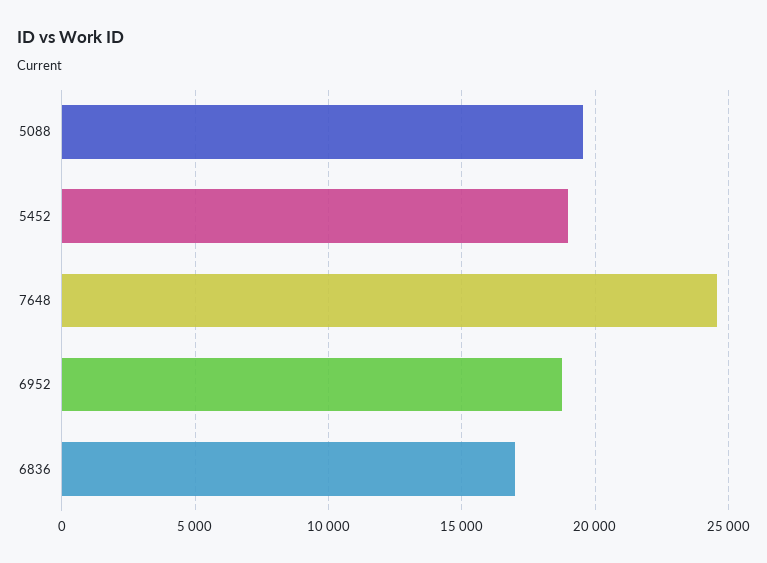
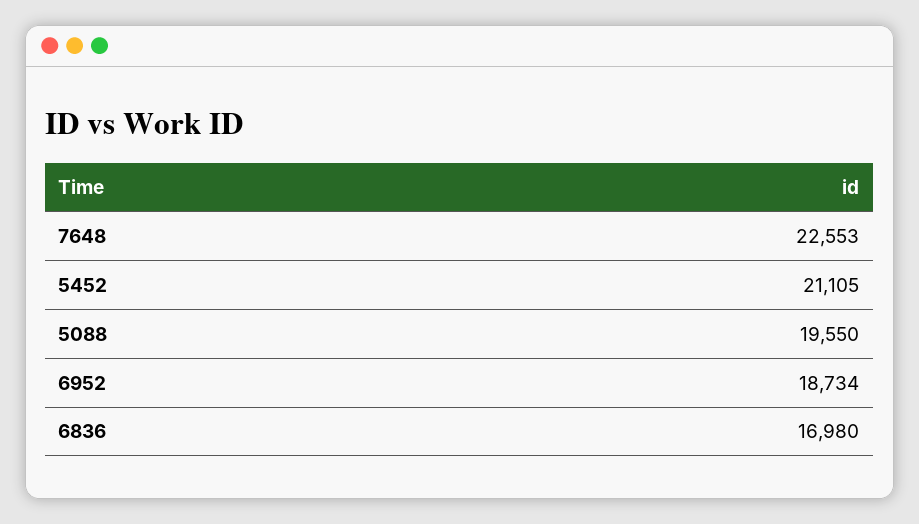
  {
    "5088": 19550,
-   "5452": 19000,
+   "5452": 21105,
-   "7648": 24500,
+   "7648": 22553,
    "6952": 18734,
    "6836": 16980
  }

